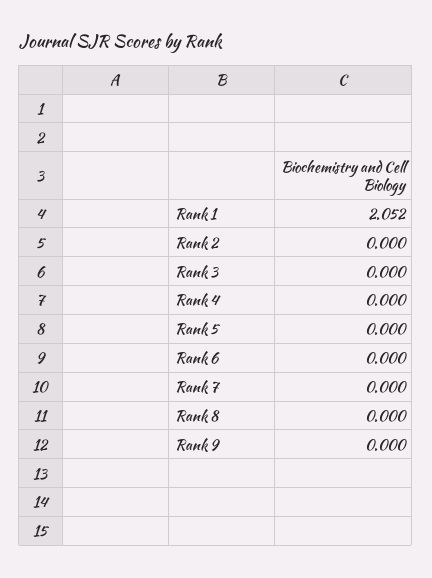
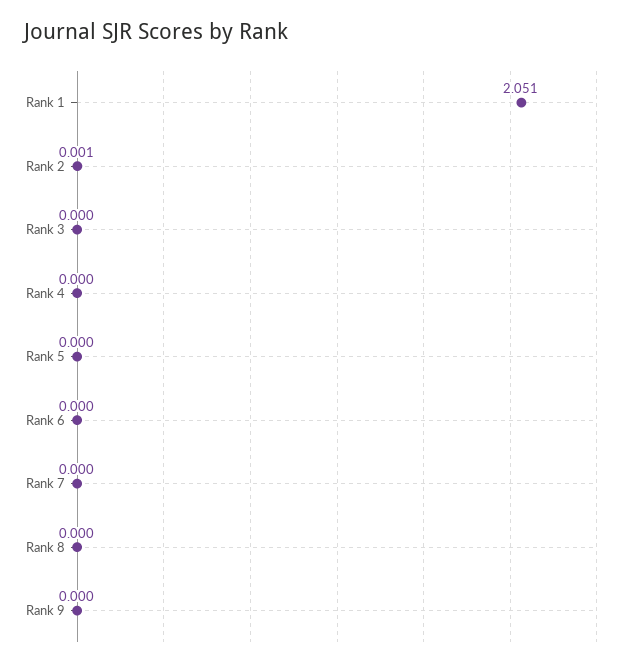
  {
-   "Rank 1": 2.052,
+   "Rank 1": 2.051,
-   "Rank 2": 0,
+   "Rank 2": 0.001,
    "Rank 3": 0,
    "Rank 4": 0,
    "Rank 5": 0,
    "Rank 6": 0,
    "Rank 7": 0,
    "Rank 8": 0,
    "Rank 9": 0
  }

